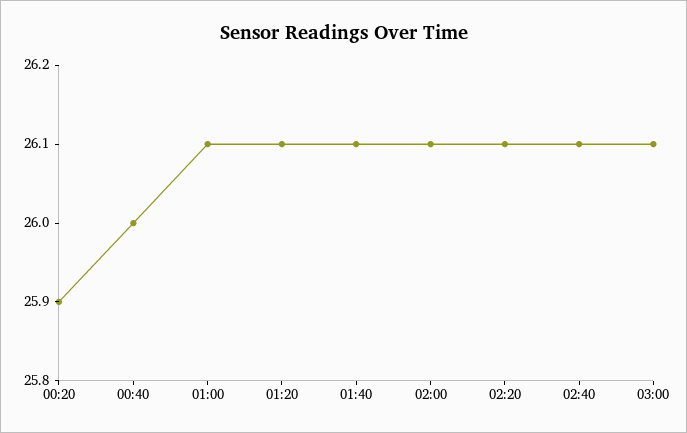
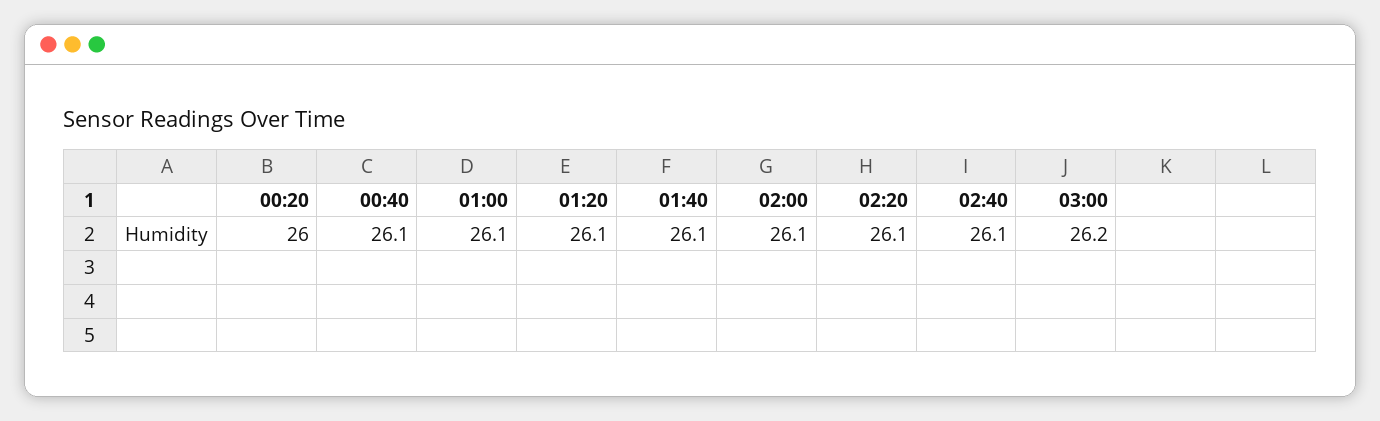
  {
-   "00:20": 25.9,
+   "00:20": 26,
-   "00:40": 26,
+   "00:40": 26.1,
    "01:00": 26.1,
    "01:20": 26.1,
    "01:40": 26.1,
    "02:00": 26.1,
    "02:20": 26.1,
    "02:40": 26.1,
-   "03:00": 26.1
+   "03:00": 26.2
  }

